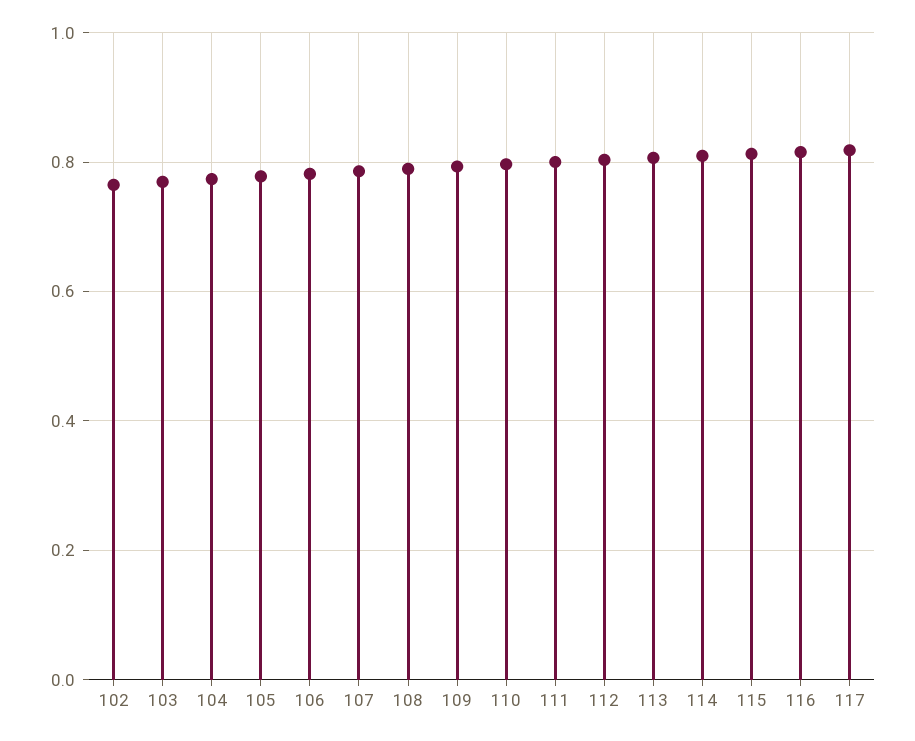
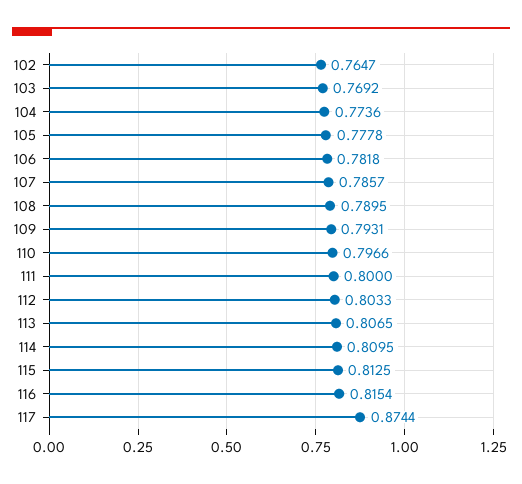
  {
    "102": 0.7647,
    "103": 0.7692,
    "104": 0.7736,
    "105": 0.7778,
    "106": 0.7818,
    "107": 0.7857,
    "108": 0.7895,
    "109": 0.7931,
    "110": 0.7966,
    "111": 0.8,
    "112": 0.8033,
    "113": 0.8065,
    "114": 0.8095,
    "115": 0.8125,
    "116": 0.8154,
-   "117": 0.82
+   "117": 0.8744
  }

